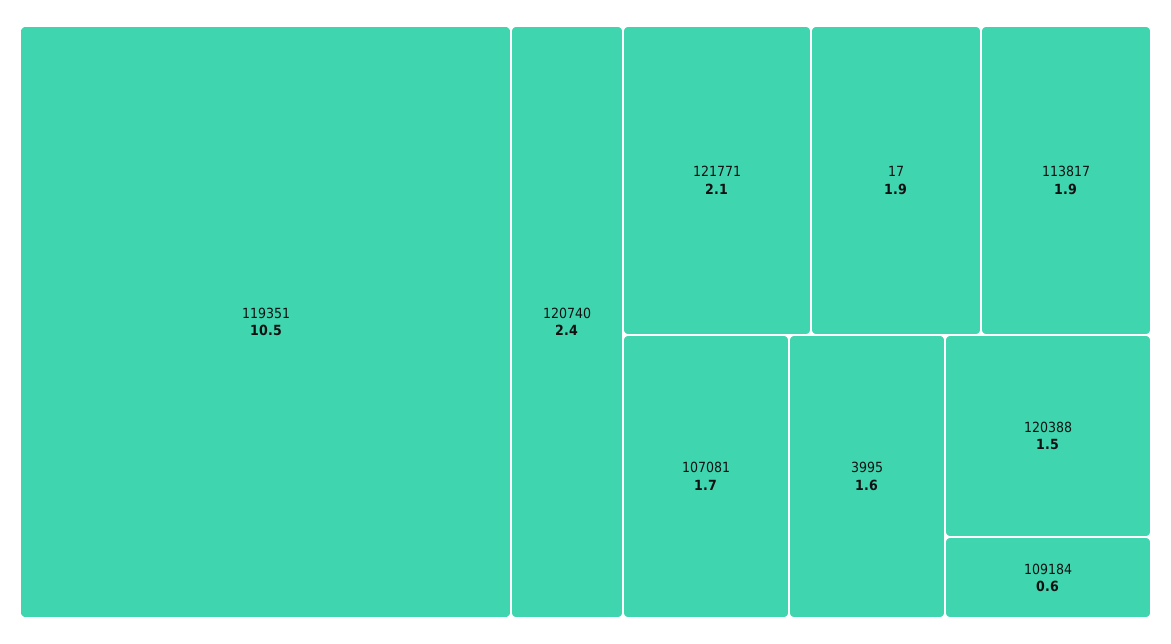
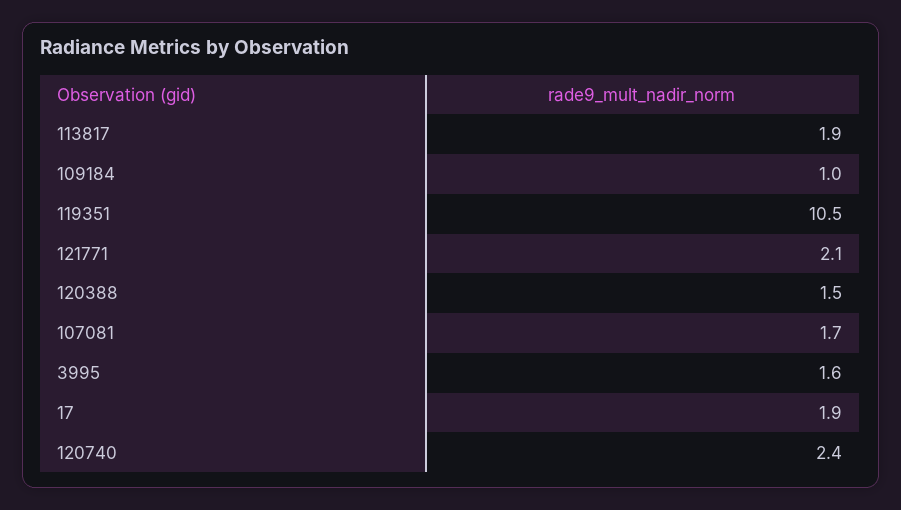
  {
    "119351": 10.5,
    "120740": 2.4,
    "121771": 2.1,
    "17": 1.9,
    "113817": 1.9,
    "107081": 1.7,
    "3995": 1.6,
    "120388": 1.5,
-   "109184": 0.6
+   "109184": 1
  }

